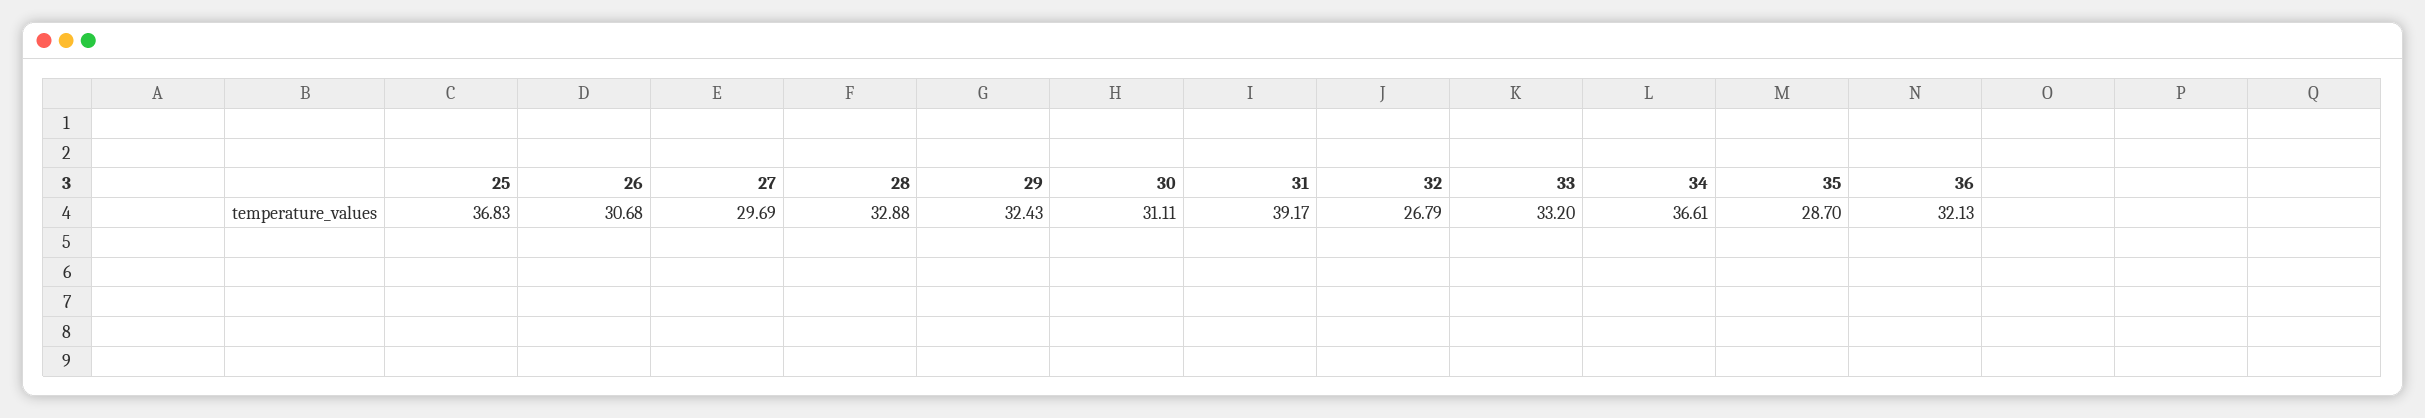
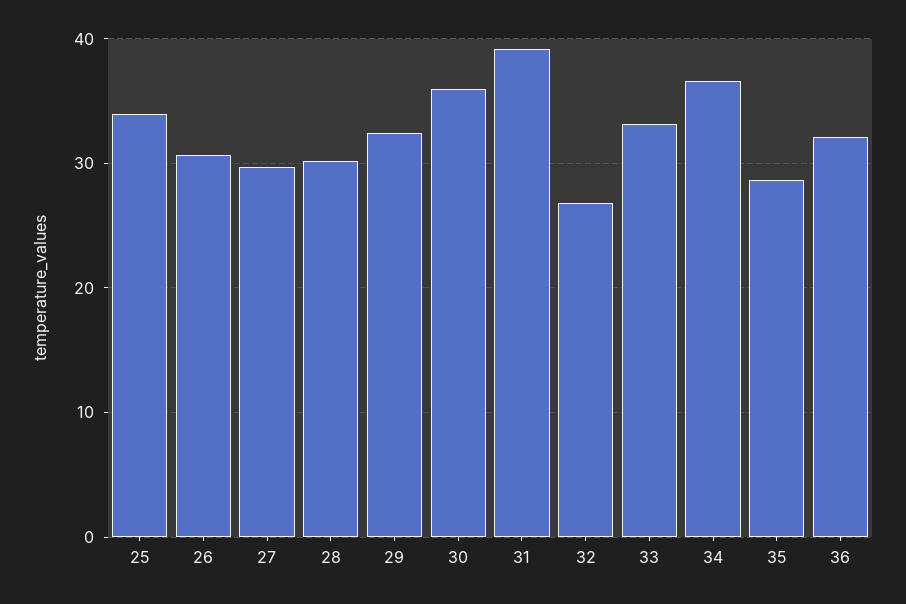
  {
-   "25": 36.83,
+   "25": 34,
    "26": 30.68,
    "27": 29.69,
-   "28": 32.88,
+   "28": 30,
    "29": 32.43,
-   "30": 31.11,
+   "30": 36,
    "31": 39.17,
    "32": 26.79,
    "33": 33.2,
    "34": 36.61,
    "35": 28.7,
    "36": 32.13
  }

